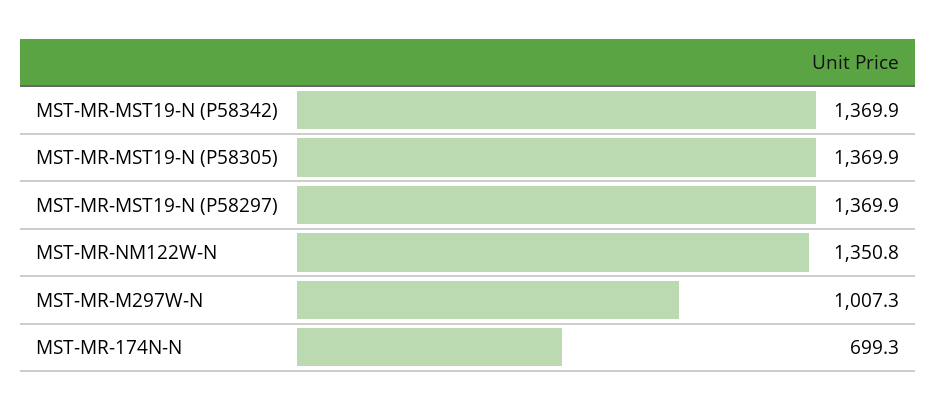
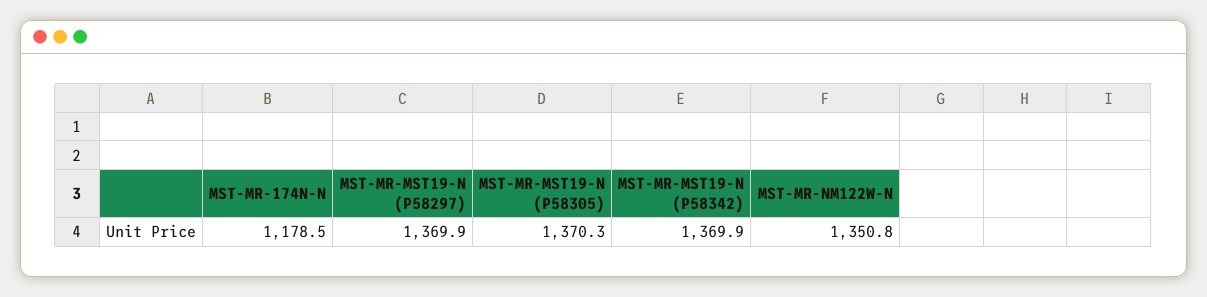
  {
    "MST-MR-MST19-N (P58342)": 1369.9,
-   "MST-MR-MST19-N (P58305)": 1369.9,
+   "MST-MR-MST19-N (P58305)": 1370.3,
    "MST-MR-MST19-N (P58297)": 1369.9,
    "MST-MR-NM122W-N": 1350.8,
-   "MST-MR-M297W-N": 1007.3,
-   "MST-MR-174N-N": 699.3
+   "MST-MR-174N-N": 1178.5
  }

